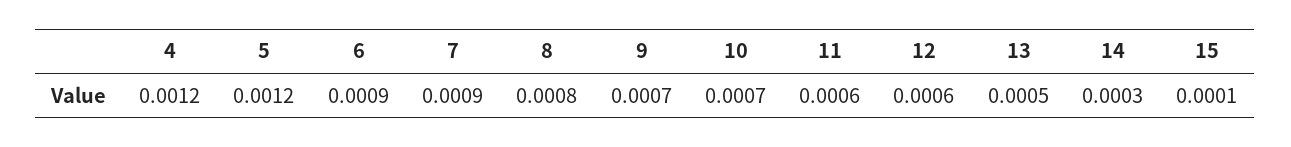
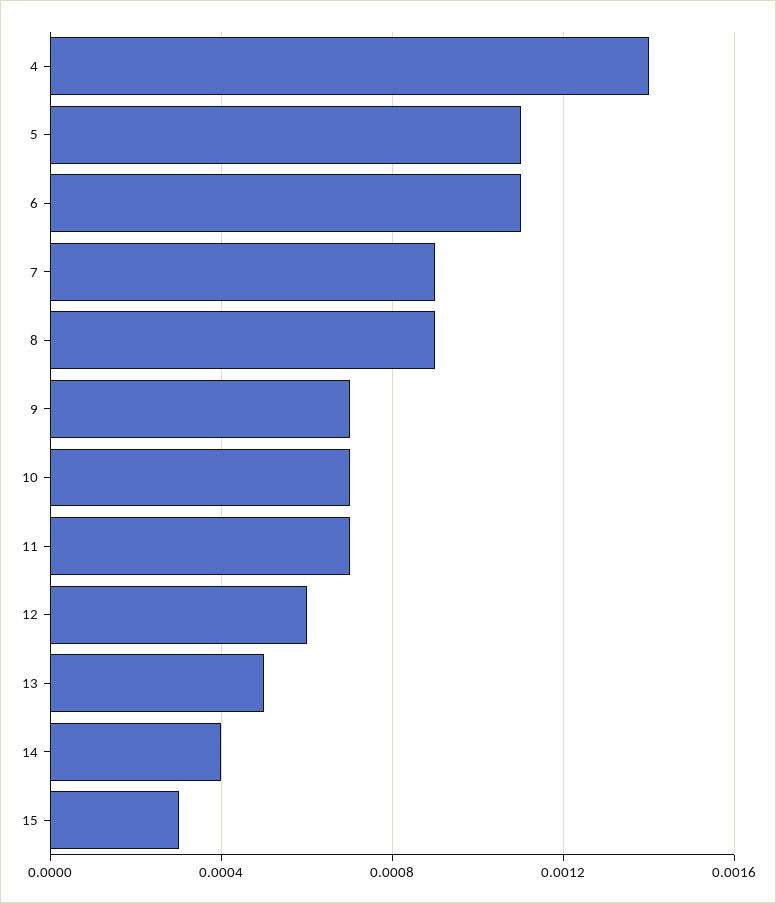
  {
-   "4": 0.0012,
+   "4": 0.0014,
-   "5": 0.0012,
+   "5": 0.0011,
-   "6": 0.0009,
+   "6": 0.0011,
    "7": 0.0009,
-   "8": 0.0008,
+   "8": 0.0009,
    "9": 0.0007,
    "10": 0.0007,
-   "11": 0.0006,
+   "11": 0.0007,
    "12": 0.0006,
    "13": 0.0005,
-   "14": 0.0003,
+   "14": 0.0004,
-   "15": 0.0001
+   "15": 0.0003
  }

